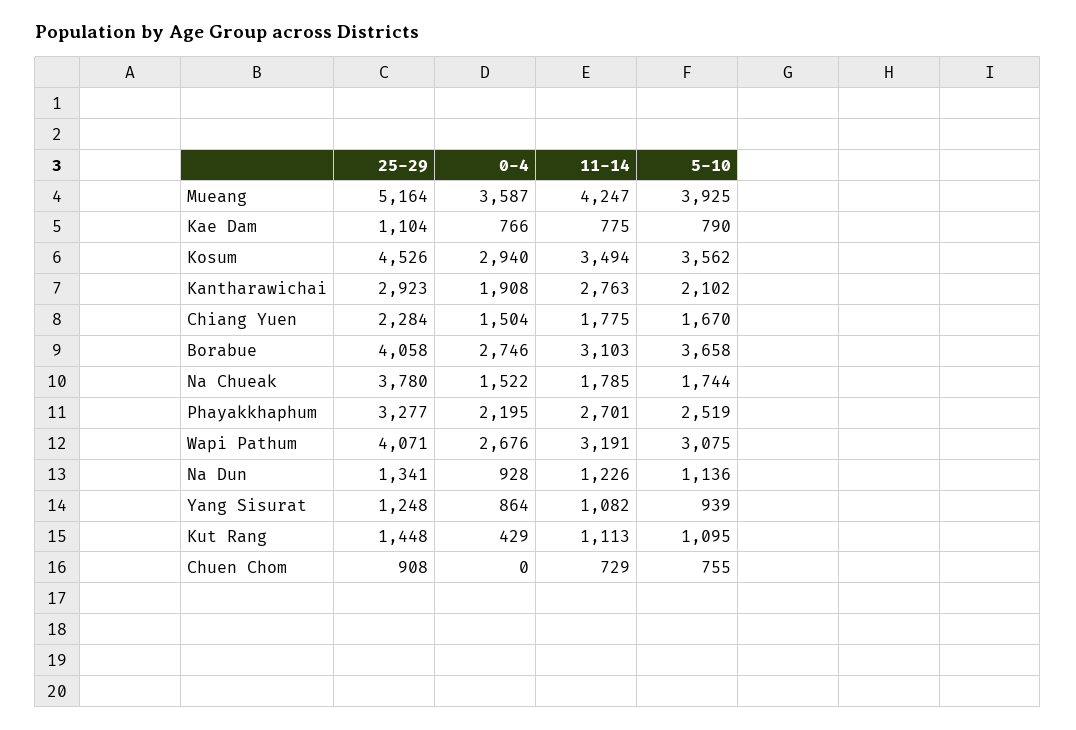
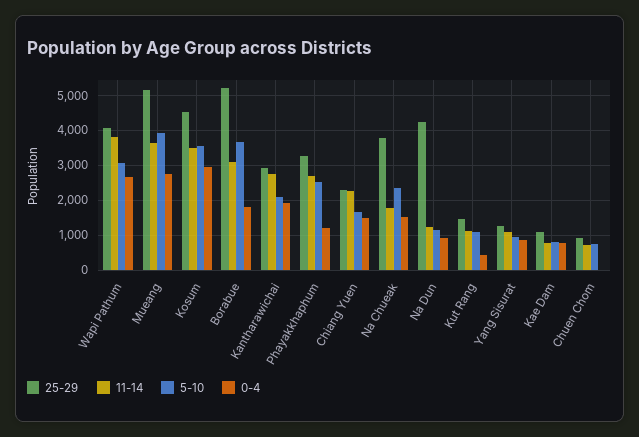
  {
    "25-29": {
      "Mueang": 5164,
      "Kae Dam": 1104,
      "Kosum": 4526,
      "Kantharawichai": 2923,
      "Chiang Yuen": 2284,
-     "Borabue": 4058,
+     "Borabue": 5200,
      "Na Chueak": 3780,
      "Phayakkhaphum": 3277,
      "Wapi Pathum": 4071,
-     "Na Dun": 1341,
+     "Na Dun": 4200,
      "Yang Sisurat": 1248,
      "Kut Rang": 1448,
      "Chuen Chom": 908
    },
    "0-4": {
-     "Mueang": 3587,
+     "Mueang": 2800,
      "Kae Dam": 766,
      "Kosum": 2940,
      "Kantharawichai": 1908,
      "Chiang Yuen": 1504,
-     "Borabue": 2746,
+     "Borabue": 1800,
      "Na Chueak": 1522,
-     "Phayakkhaphum": 2195,
+     "Phayakkhaphum": 1200,
      "Wapi Pathum": 2676,
      "Na Dun": 928,
      "Yang Sisurat": 864,
      "Kut Rang": 429,
      "Chuen Chom": 0
    },
    "11-14": {
-     "Mueang": 4247,
+     "Mueang": 3600,
      "Kae Dam": 775,
      "Kosum": 3494,
      "Kantharawichai": 2763,
-     "Chiang Yuen": 1775,
+     "Chiang Yuen": 2200,
      "Borabue": 3103,
      "Na Chueak": 1785,
      "Phayakkhaphum": 2701,
-     "Wapi Pathum": 3191,
+     "Wapi Pathum": 3800,
      "Na Dun": 1226,
      "Yang Sisurat": 1082,
      "Kut Rang": 1113,
      "Chuen Chom": 729
    },
    "5-10": {
      "Mueang": 3925,
      "Kae Dam": 790,
      "Kosum": 3562,
      "Kantharawichai": 2102,
      "Chiang Yuen": 1670,
      "Borabue": 3658,
-     "Na Chueak": 1744,
+     "Na Chueak": 2400,
      "Phayakkhaphum": 2519,
      "Wapi Pathum": 3075,
      "Na Dun": 1136,
      "Yang Sisurat": 939,
      "Kut Rang": 1095,
      "Chuen Chom": 755
    }
  }

